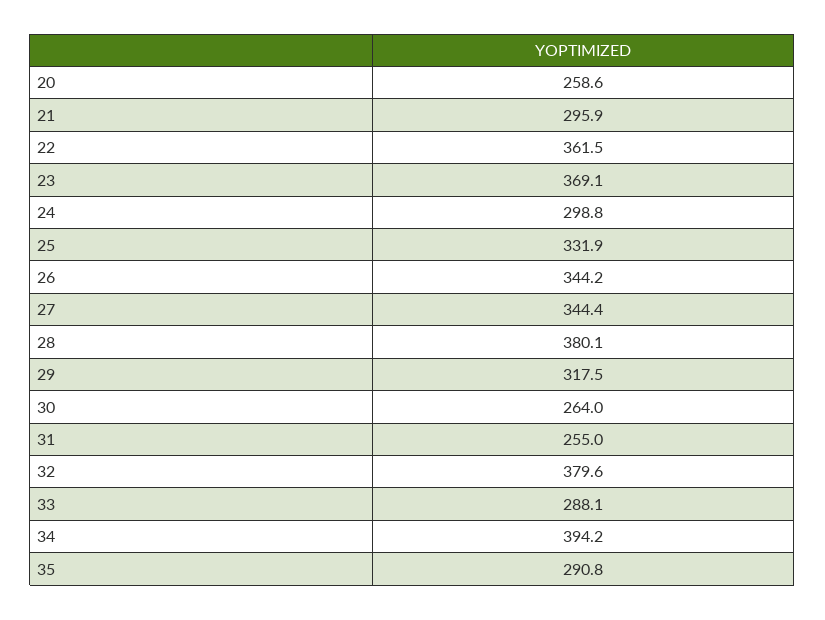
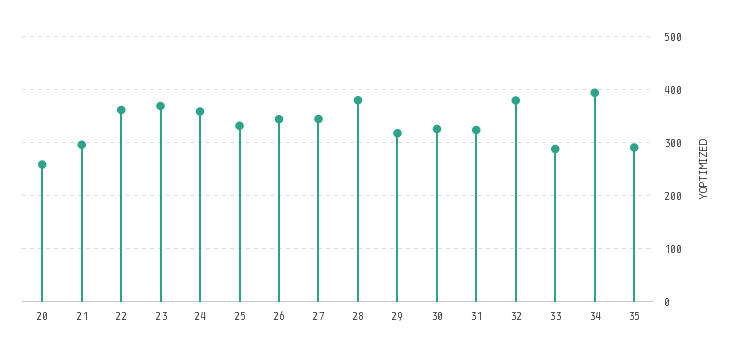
  {
    "20": 258.6,
    "21": 295.9,
    "22": 361.5,
    "23": 369.1,
-   "24": 298.8,
+   "24": 360,
    "25": 331.9,
    "26": 344.2,
    "27": 344.4,
    "28": 380.1,
    "29": 317.5,
-   "30": 264,
+   "30": 320,
-   "31": 255,
+   "31": 320,
    "32": 379.6,
    "33": 288.1,
    "34": 394.2,
    "35": 290.8
  }

